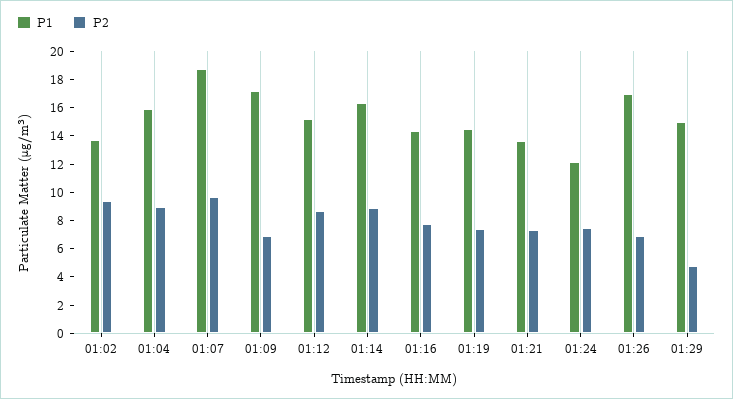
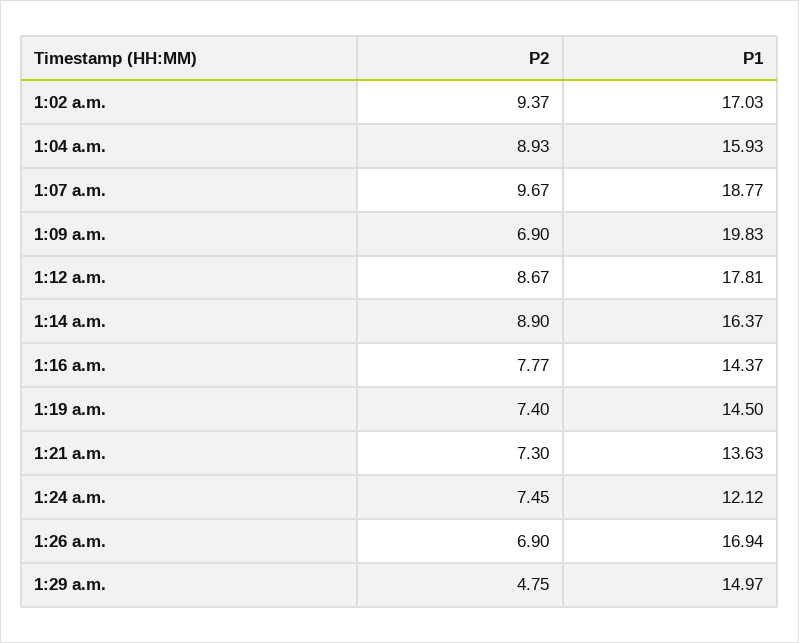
  {
    "P1": {
-     "01:02": 14,
+     "01:02": 17.03,
      "01:04": 15.93,
      "01:07": 18.77,
-     "01:09": 17,
+     "01:09": 19.83,
-     "01:12": 15,
+     "01:12": 17.81,
      "01:14": 16.37,
      "01:16": 14.37,
      "01:19": 14.5,
      "01:21": 13.63,
      "01:24": 12.12,
      "01:26": 16.94,
      "01:29": 14.97
    },
    "P2": {
      "01:02": 9.37,
      "01:04": 8.93,
      "01:07": 9.67,
      "01:09": 6.9,
      "01:12": 8.67,
      "01:14": 8.9,
      "01:16": 7.77,
      "01:19": 7.4,
      "01:21": 7.3,
      "01:24": 7.45,
      "01:26": 6.9,
      "01:29": 4.75
    }
  }

